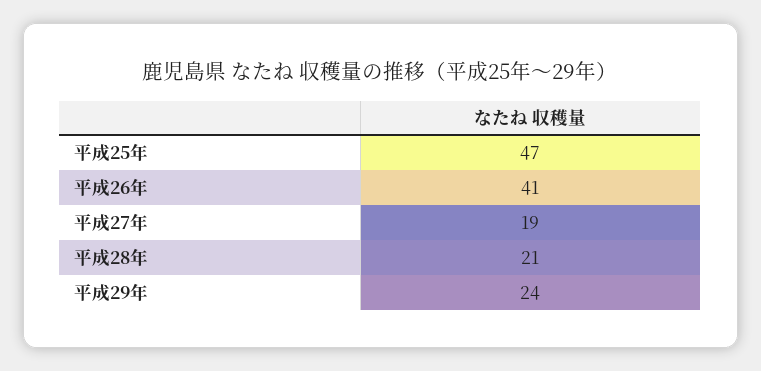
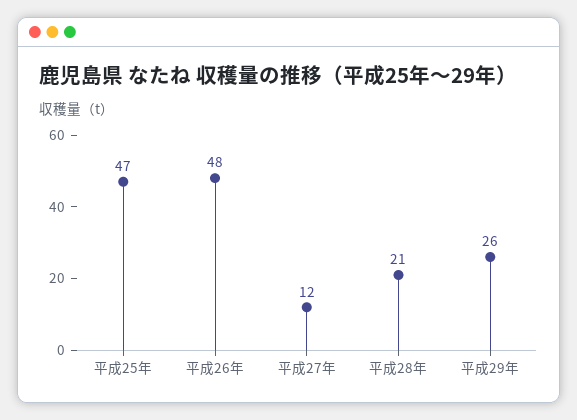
  {
    "平成25年": 47,
-   "平成26年": 41,
+   "平成26年": 48,
-   "平成27年": 19,
+   "平成27年": 12,
    "平成28年": 21,
-   "平成29年": 24
+   "平成29年": 26
  }

